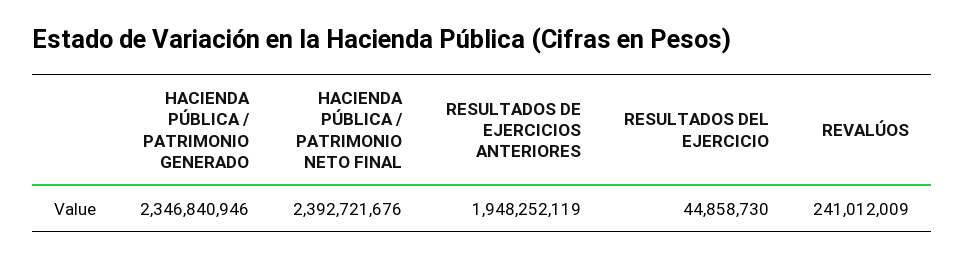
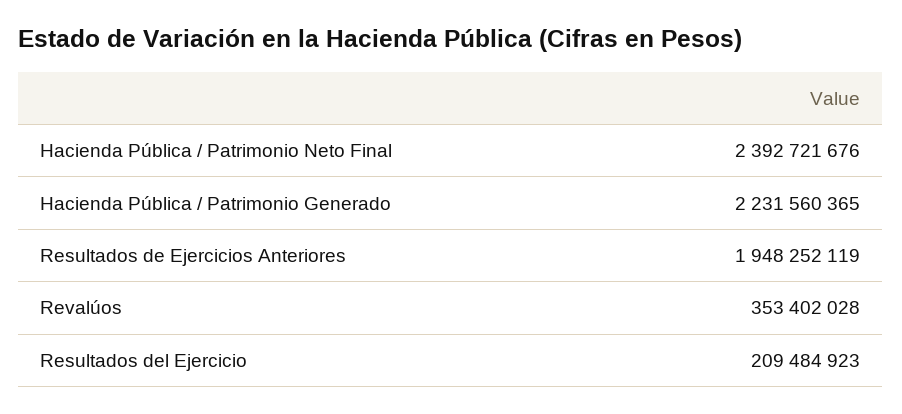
  {
-   "HACIENDA PÚBLICA / PATRIMONIO GENERADO": 2346840946,
+   "HACIENDA PÚBLICA / PATRIMONIO GENERADO": 2231560365,
    "HACIENDA PÚBLICA / PATRIMONIO NETO FINAL": 2392721676,
    "RESULTADOS DE EJERCICIOS ANTERIORES": 1948252119,
-   "RESULTADOS DEL EJERCICIO": 44858730,
+   "RESULTADOS DEL EJERCICIO": 209484923,
-   "REVALÚOS": 241012009
+   "REVALÚOS": 353402028
  }

